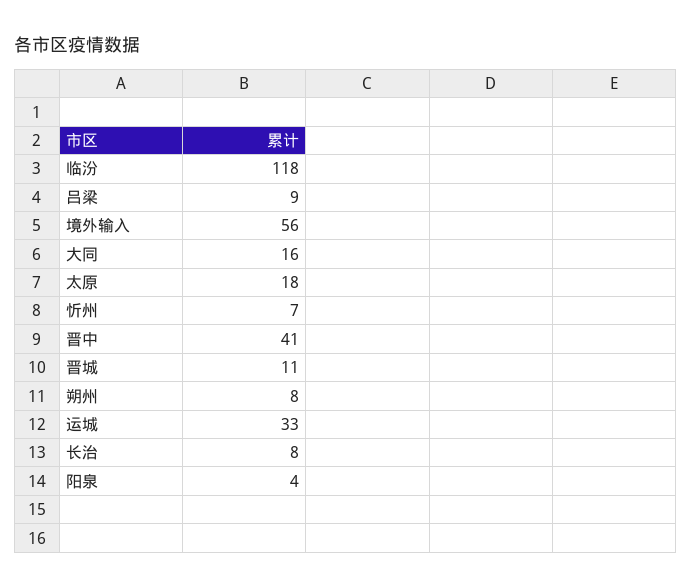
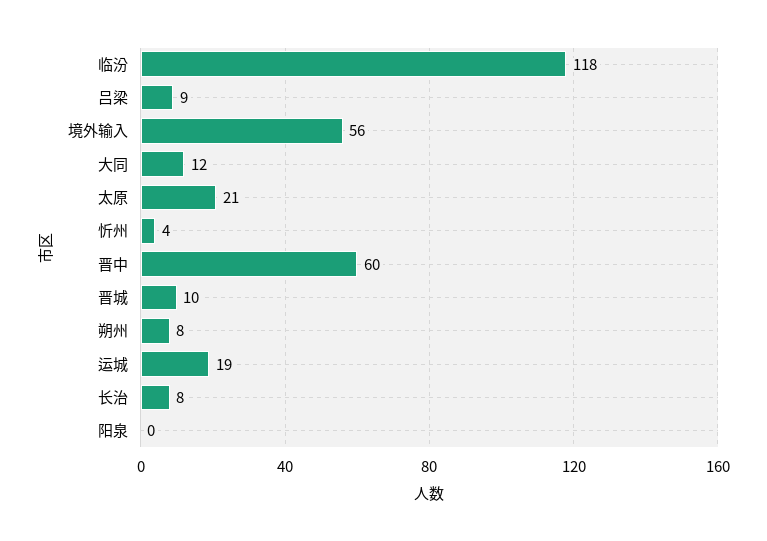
  {
    "临汾": 118,
    "吕梁": 9,
    "境外输入": 56,
-   "大同": 16,
+   "大同": 12,
-   "太原": 18,
+   "太原": 21,
-   "忻州": 7,
+   "忻州": 4,
-   "晋中": 41,
+   "晋中": 60,
-   "晋城": 11,
+   "晋城": 10,
    "朔州": 8,
-   "运城": 33,
+   "运城": 19,
    "长治": 8,
-   "阳泉": 4
+   "阳泉": 0
  }

